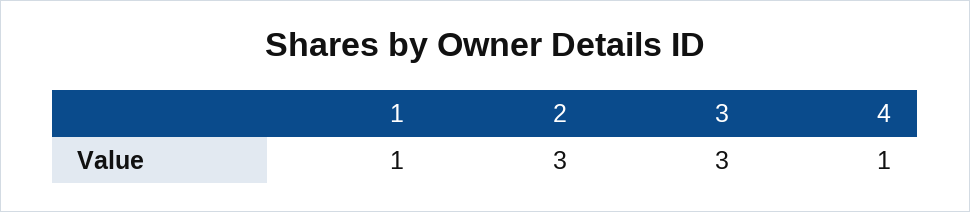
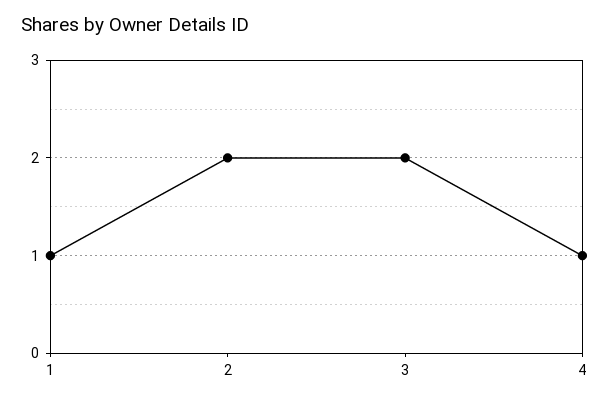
  {
    "1": 1,
-   "2": 3,
+   "2": 2,
-   "3": 3,
+   "3": 2,
    "4": 1
  }

